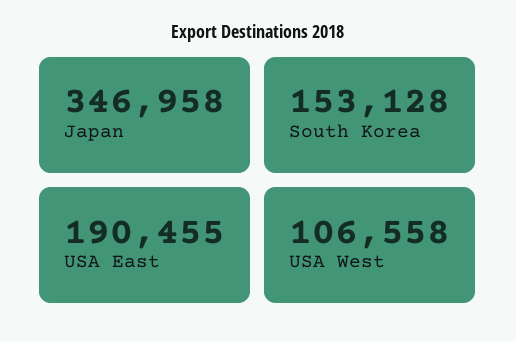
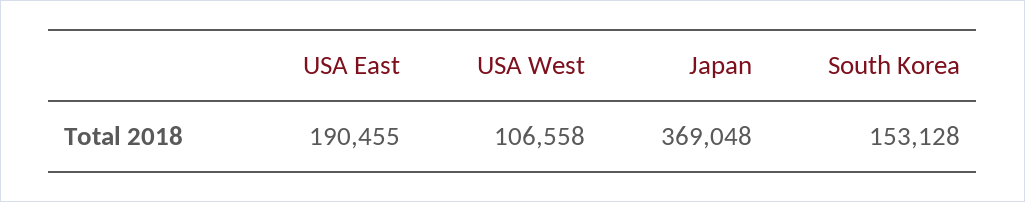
  {
-   "Japan": 346958,
+   "Japan": 369048,
    "South Korea": 153128,
    "USA East": 190455,
    "USA West": 106558
  }

